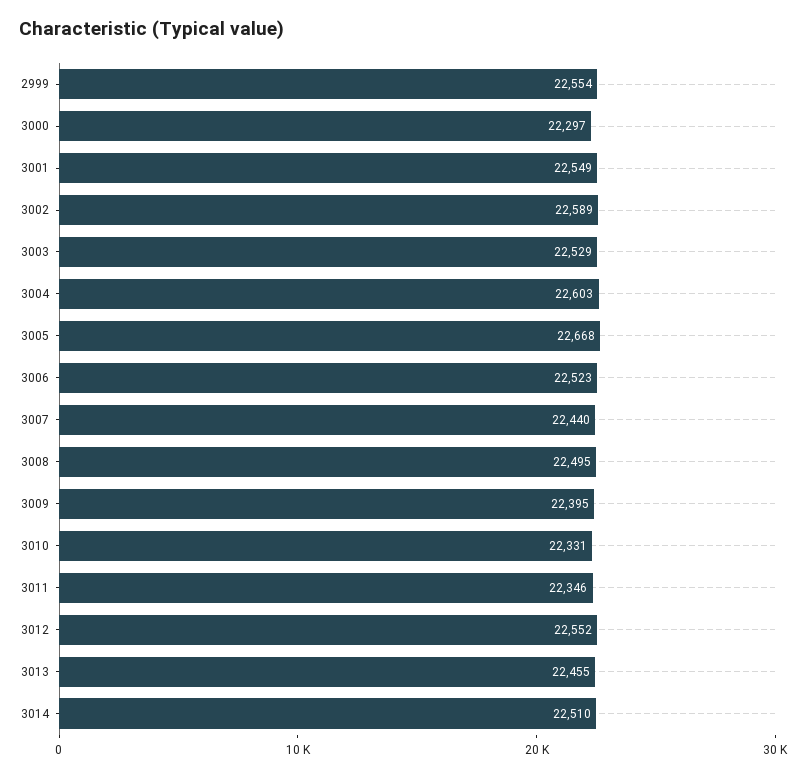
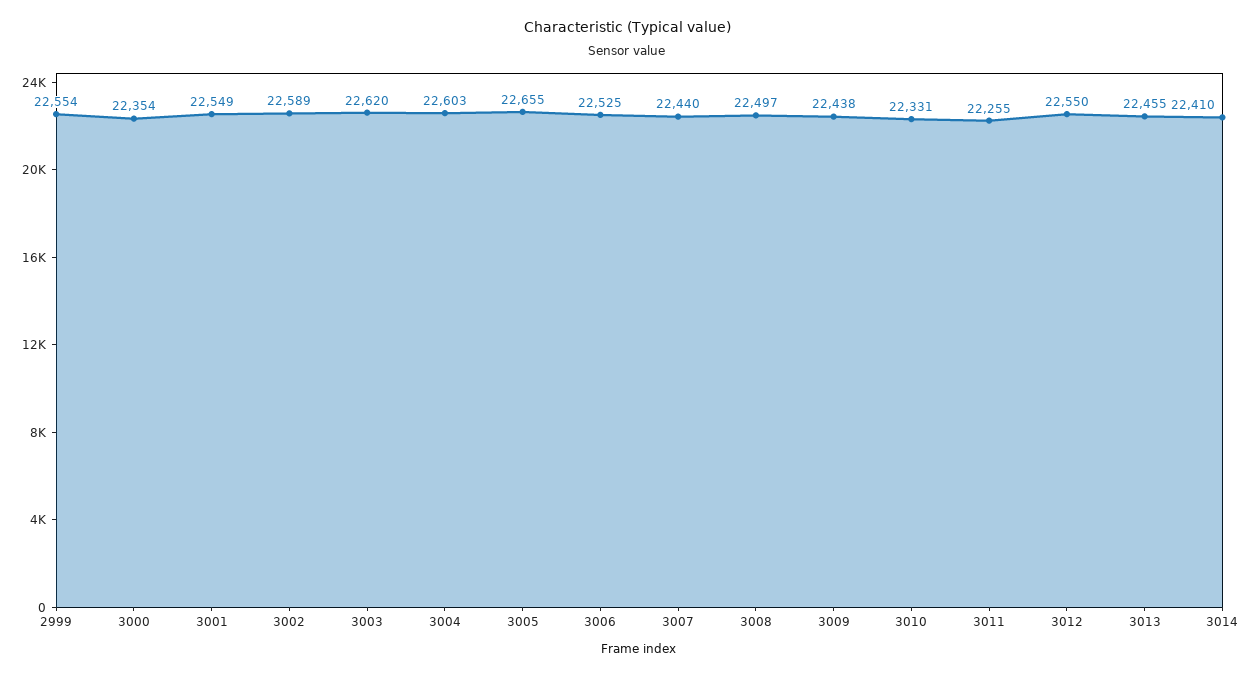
  {
    "2999": 22554,
-   "3000": 22297,
+   "3000": 22354,
    "3001": 22549,
    "3002": 22589,
-   "3003": 22529,
+   "3003": 22620,
    "3004": 22603,
-   "3005": 22668,
+   "3005": 22655,
-   "3006": 22523,
+   "3006": 22525,
    "3007": 22440,
-   "3008": 22495,
+   "3008": 22497,
-   "3009": 22395,
+   "3009": 22438,
    "3010": 22331,
-   "3011": 22346,
+   "3011": 22255,
-   "3012": 22552,
+   "3012": 22550,
    "3013": 22455,
-   "3014": 22510
+   "3014": 22410
  }

